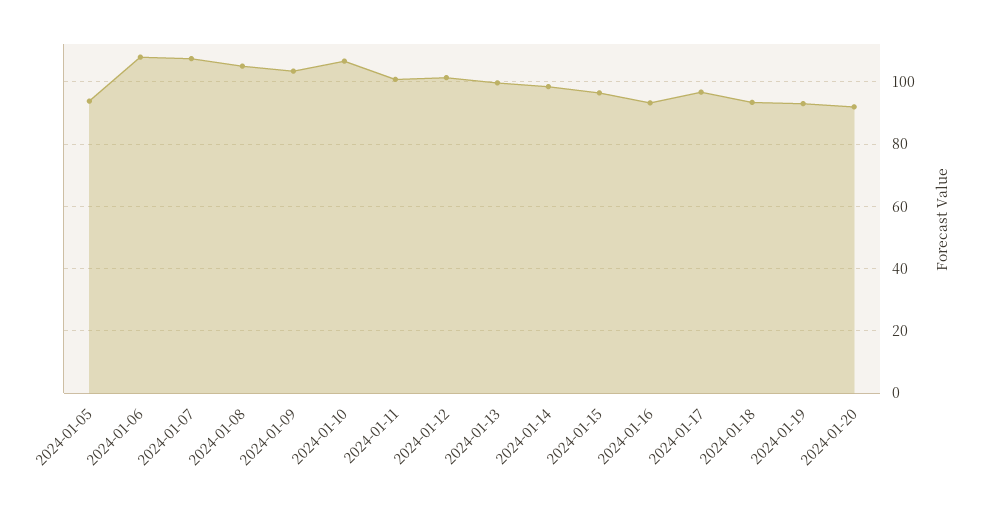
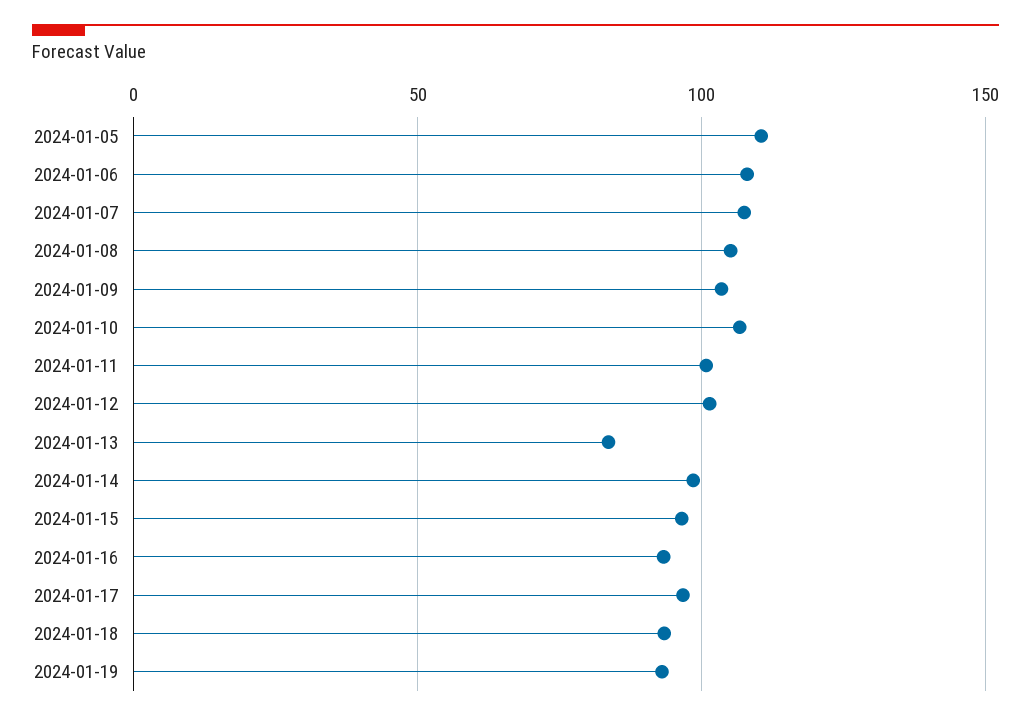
  {
-   "2024-01-05": 94,
+   "2024-01-05": 110,
    "2024-01-06": 108,
    "2024-01-07": 108,
    "2024-01-08": 106,
    "2024-01-09": 104,
    "2024-01-10": 106,
    "2024-01-11": 100,
    "2024-01-12": 102,
-   "2024-01-13": 100,
+   "2024-01-13": 85,
    "2024-01-14": 98,
    "2024-01-15": 96,
    "2024-01-16": 94,
    "2024-01-17": 96,
    "2024-01-18": 94,
-   "2024-01-19": 94,
+   "2024-01-19": 94
-   "2024-01-20": 92
  }

